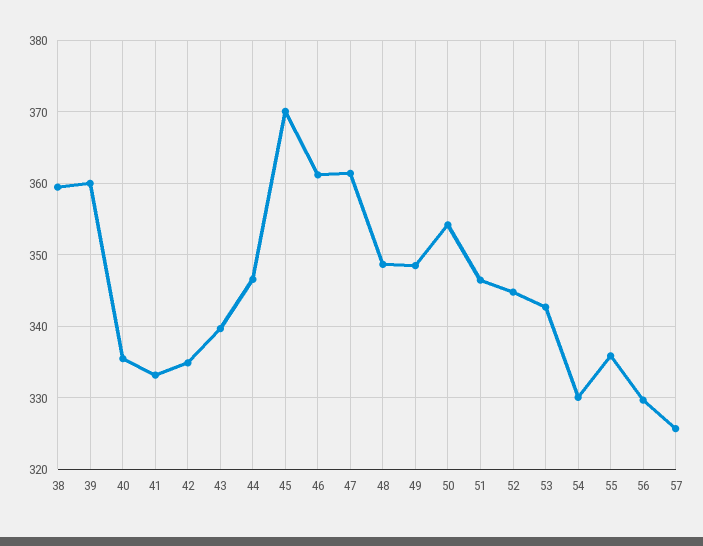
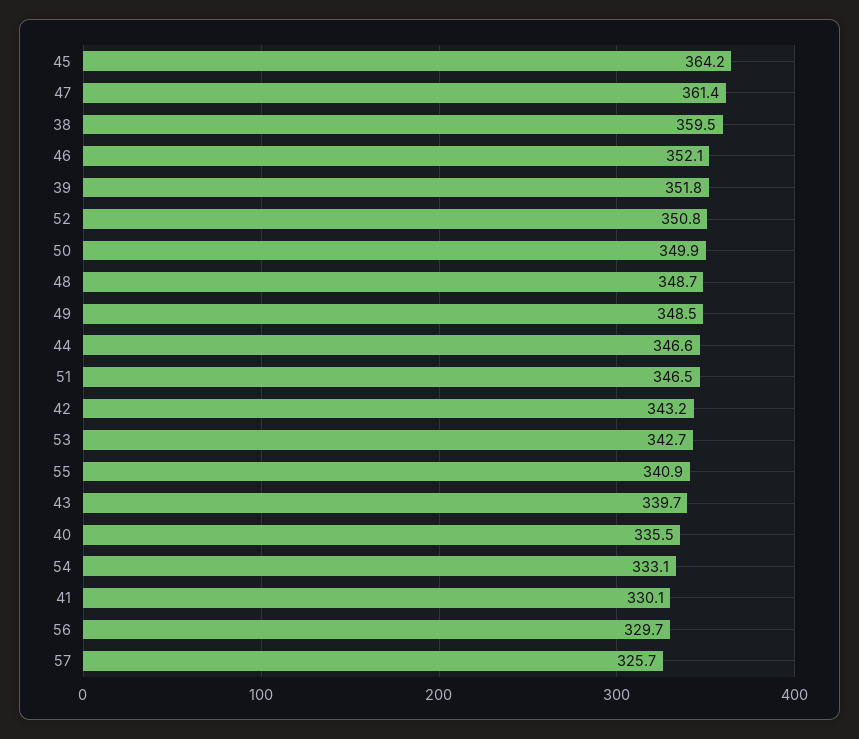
  {
    "38": 359.5,
-   "39": 360,
+   "39": 351.8,
    "40": 335.5,
-   "41": 333,
+   "41": 330.1,
-   "42": 335,
+   "42": 343.2,
    "43": 339.7,
    "44": 346.6,
-   "45": 370,
+   "45": 364.2,
-   "46": 361,
+   "46": 352.1,
    "47": 361.4,
    "48": 348.7,
    "49": 348.5,
-   "50": 354,
+   "50": 349.9,
    "51": 346.5,
-   "52": 345,
+   "52": 350.8,
    "53": 342.7,
-   "54": 330,
+   "54": 333.1,
-   "55": 336,
+   "55": 340.9,
    "56": 329.7,
    "57": 325.7
  }

